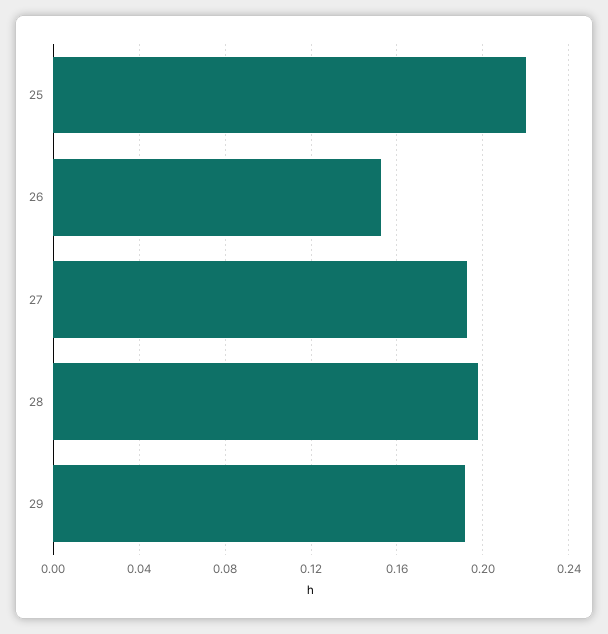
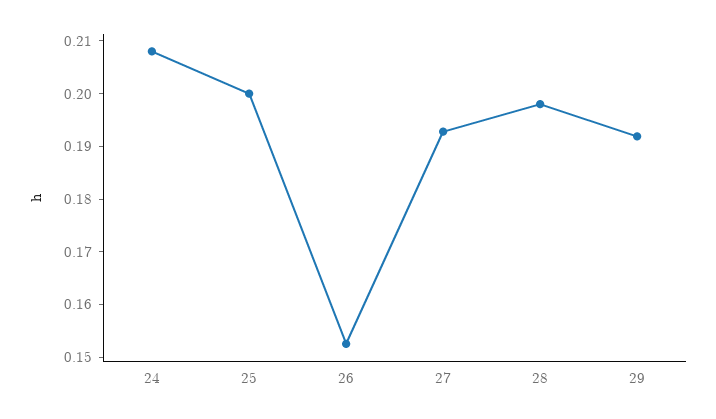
  {
-   "25": 0.22,
+   "25": 0.2,
    "26": 0.152,
    "27": 0.192,
    "28": 0.198,
-   "29": 0.192
+   "29": 0.192,
+   "24": 0.208
  }

